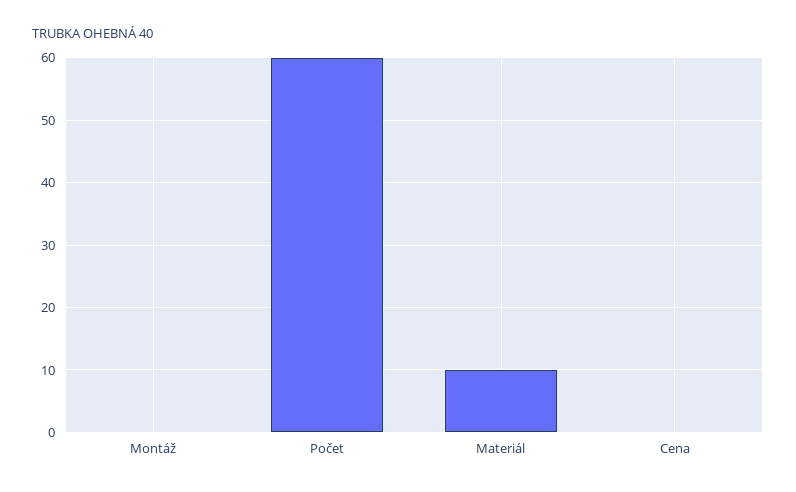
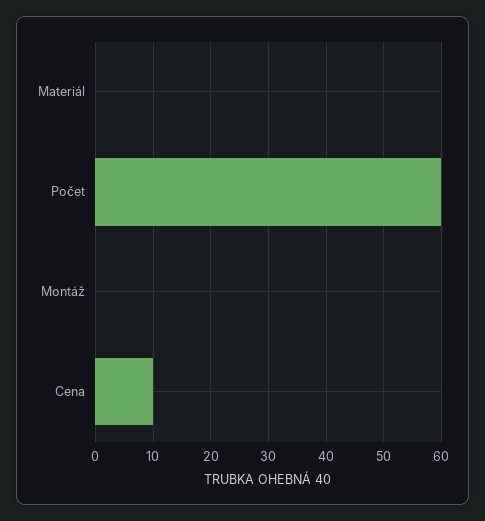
  {
    "Montáž": 0,
    "Počet": 60,
-   "Materiál": 10,
+   "Materiál": 0,
-   "Cena": 0
+   "Cena": 10
  }

